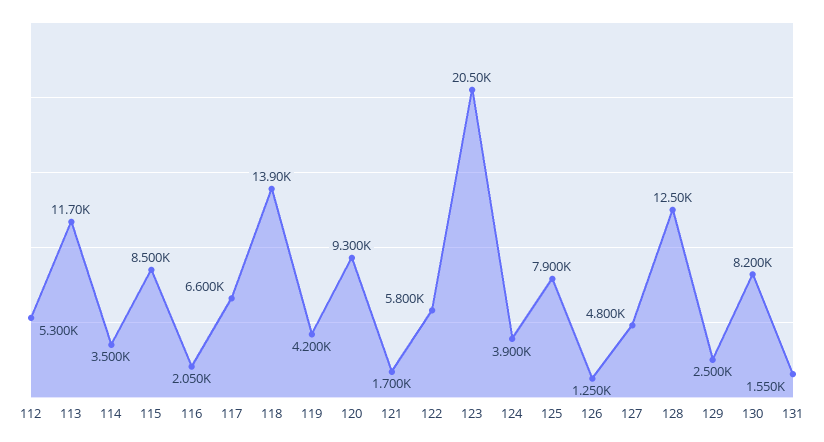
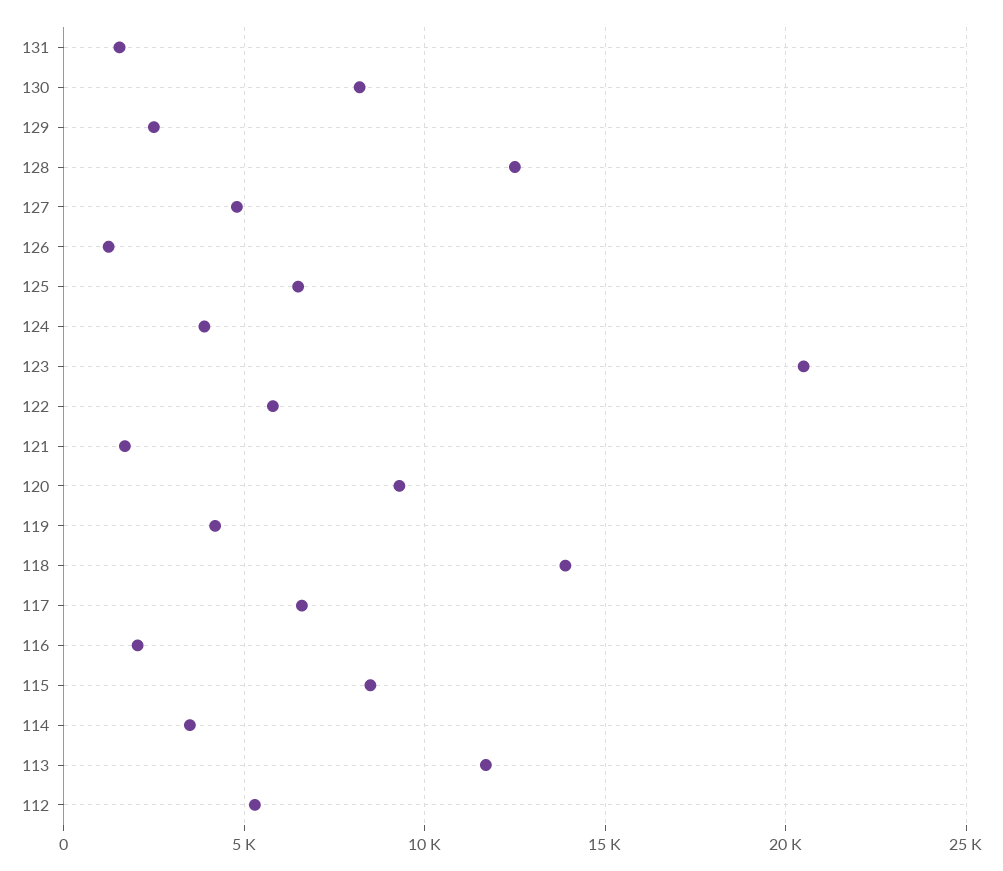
  {
    "112": 5300,
    "113": 11700,
    "114": 3500,
    "115": 8500,
    "116": 2050,
    "117": 6600,
    "118": 13900,
    "119": 4200,
    "120": 9300,
    "121": 1700,
    "122": 5800,
    "123": 20500,
    "124": 3900,
-   "125": 7900,
+   "125": 6500,
    "126": 1250,
    "127": 4800,
    "128": 12500,
    "129": 2500,
    "130": 8200,
    "131": 1550
  }

